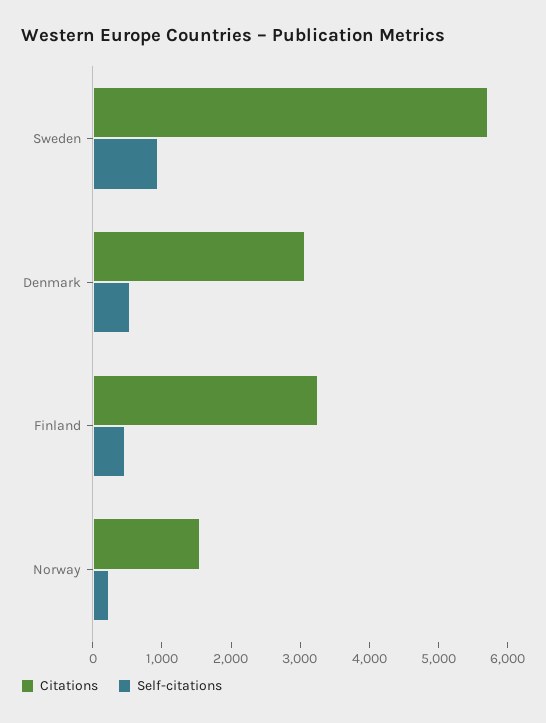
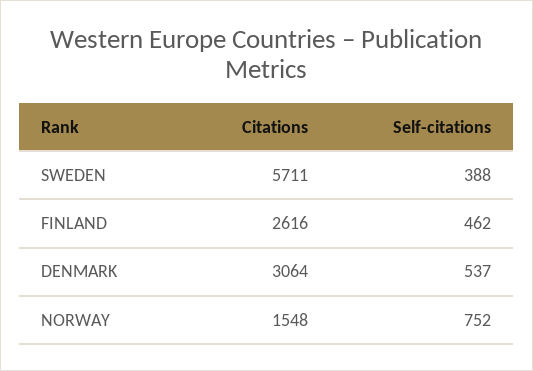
  {
    "Citations": {
      "Sweden": 5711,
      "Denmark": 3064,
-     "Finland": 3200,
+     "Finland": 2616,
      "Norway": 1548
    },
    "Self-citations": {
-     "Sweden": 1000,
+     "Sweden": 388,
      "Denmark": 537,
      "Finland": 462,
-     "Norway": 200
+     "Norway": 752
    }
  }

